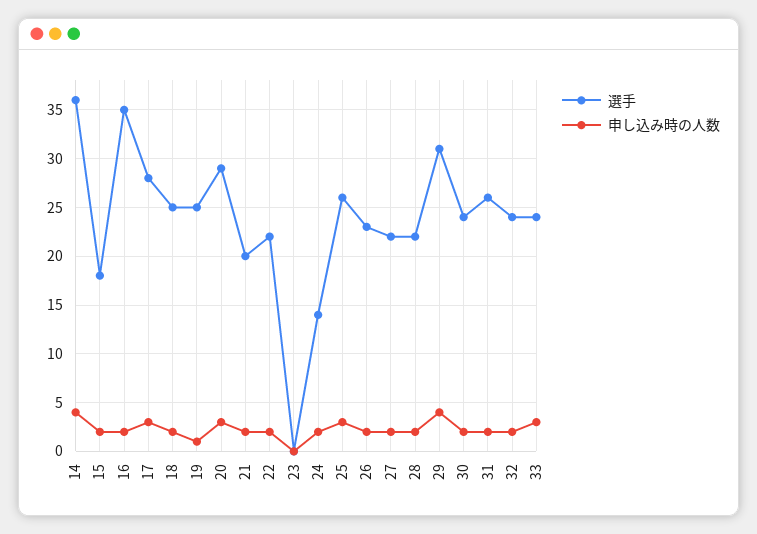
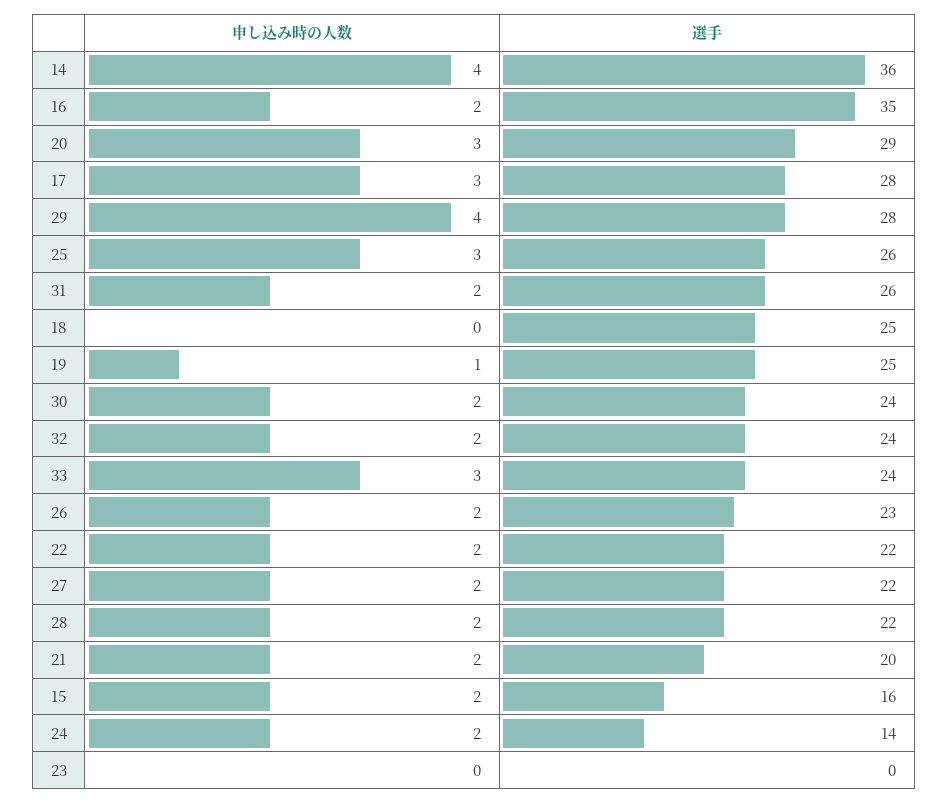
  {
    "選手": {
      "14": 36,
-     "15": 18,
+     "15": 16,
      "16": 35,
      "17": 28,
      "18": 25,
      "19": 25,
      "20": 29,
      "21": 20,
      "22": 22,
      "23": 0,
      "24": 14,
      "25": 26,
      "26": 23,
      "27": 22,
      "28": 22,
-     "29": 31,
+     "29": 28,
      "30": 24,
      "31": 26,
      "32": 24,
      "33": 24
    },
    "申し込み時の人数": {
      "14": 4,
      "15": 2,
      "16": 2,
      "17": 3,
-     "18": 2,
+     "18": 0,
      "19": 1,
      "20": 3,
      "21": 2,
      "22": 2,
      "23": 0,
      "24": 2,
      "25": 3,
      "26": 2,
      "27": 2,
      "28": 2,
      "29": 4,
      "30": 2,
      "31": 2,
      "32": 2,
      "33": 3
    }
  }

